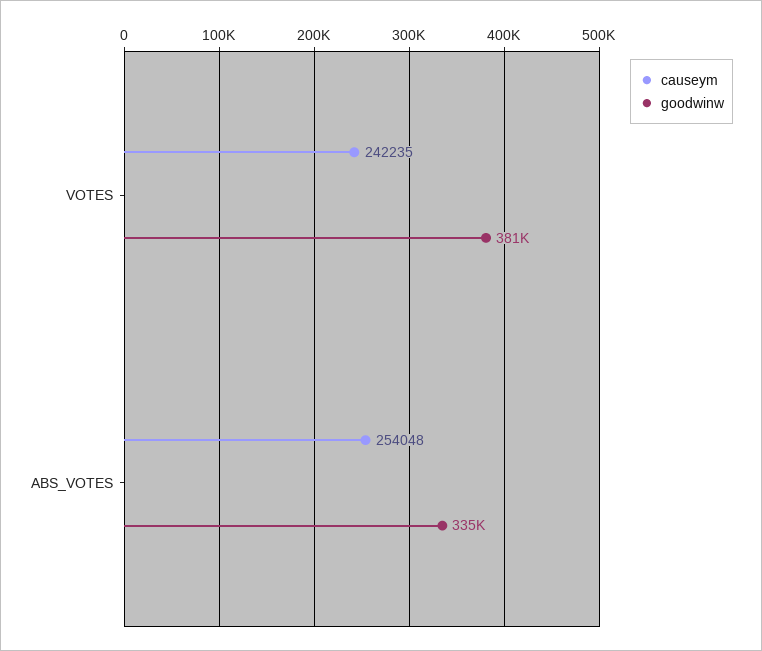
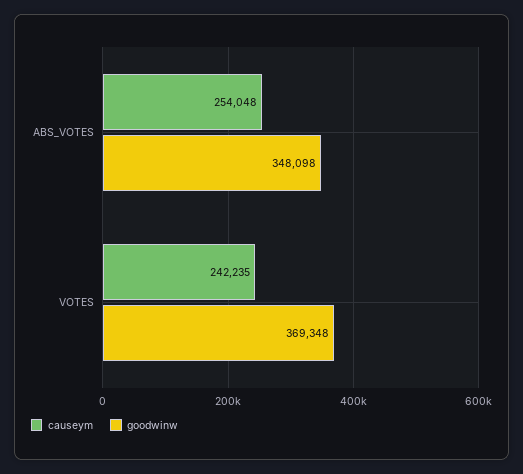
  {
    "causeym": {
      "VOTES": 242235,
      "ABS_VOTES": 254048
    },
    "goodwinw": {
-     "VOTES": 381000,
+     "VOTES": 369348,
-     "ABS_VOTES": 335000
+     "ABS_VOTES": 348098
    }
  }

